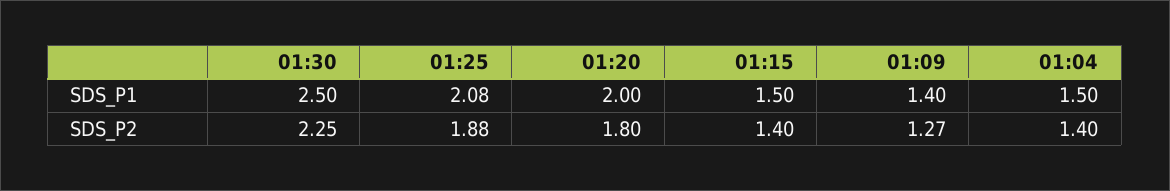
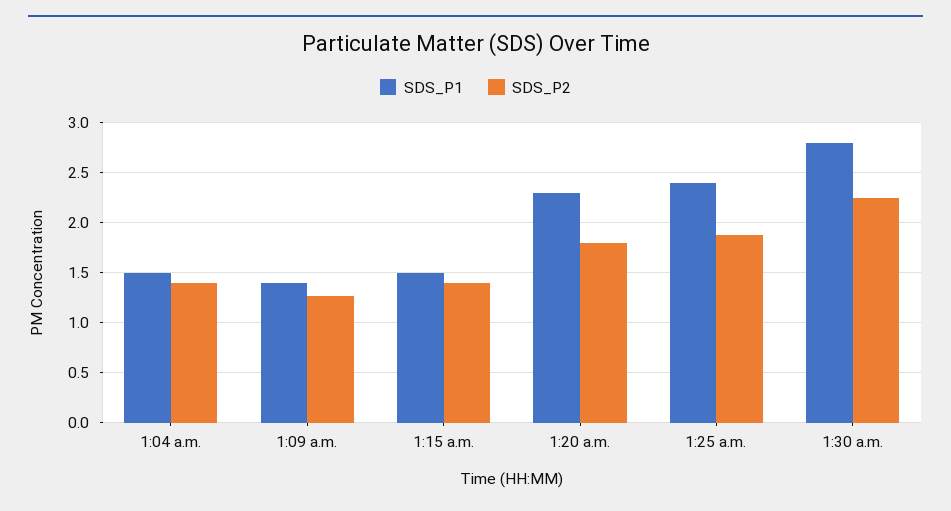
  {
    "SDS_P1": {
-     "01:30": 2.5,
+     "01:30": 2.8,
-     "01:25": 2.08,
+     "01:25": 2.4,
-     "01:20": 2,
+     "01:20": 2.3,
      "01:15": 1.5,
      "01:09": 1.4,
      "01:04": 1.5
    },
    "SDS_P2": {
      "01:30": 2.25,
      "01:25": 1.88,
      "01:20": 1.8,
      "01:15": 1.4,
      "01:09": 1.27,
      "01:04": 1.4
    }
  }

